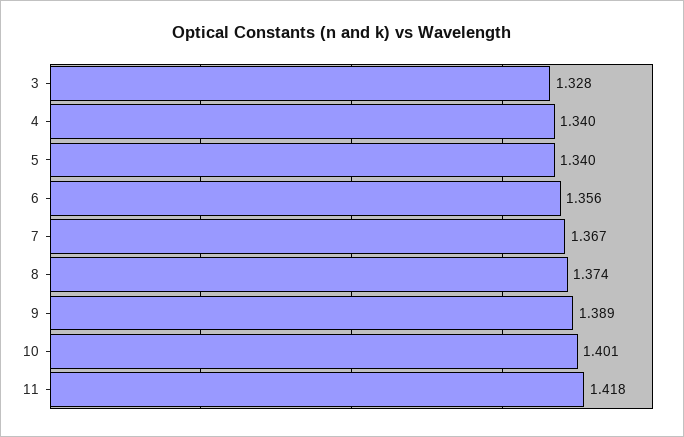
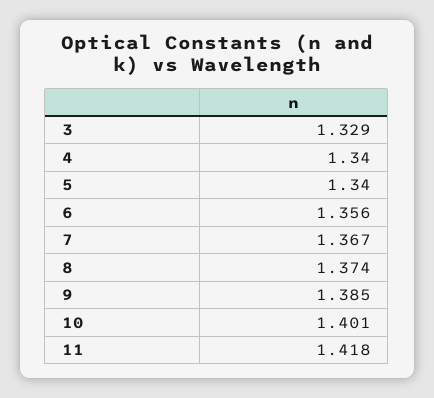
  {
-   "3": 1.328,
+   "3": 1.329,
    "4": 1.34,
    "5": 1.34,
    "6": 1.356,
    "7": 1.367,
    "8": 1.374,
-   "9": 1.389,
+   "9": 1.385,
    "10": 1.401,
    "11": 1.418
  }

